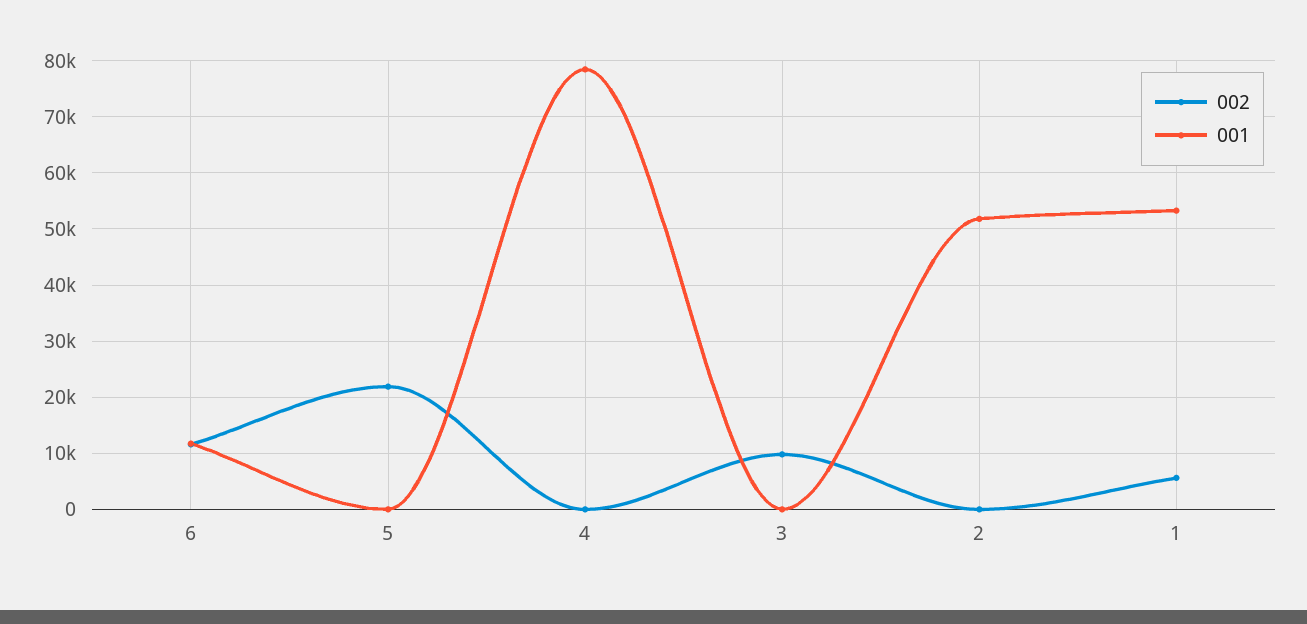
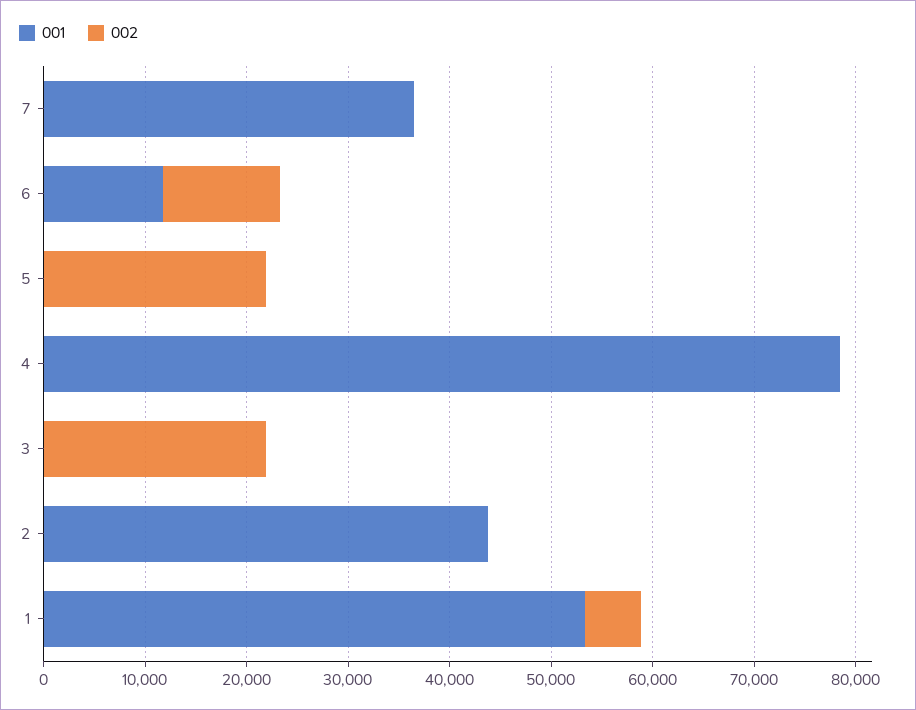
  {
    "002": {
      "6": 12000,
      "5": 22000,
      "4": 0,
-     "3": 10000,
+     "3": 22000,
      "2": 0,
-     "1": 6000
+     "1": 6000,
+     "7": 0
    },
    "001": {
      "6": 12000,
      "5": 0,
      "4": 78000,
      "3": 0,
-     "2": 52000,
+     "2": 44000,
-     "1": 54000
+     "1": 54000,
+     "7": 36000
    }
  }

